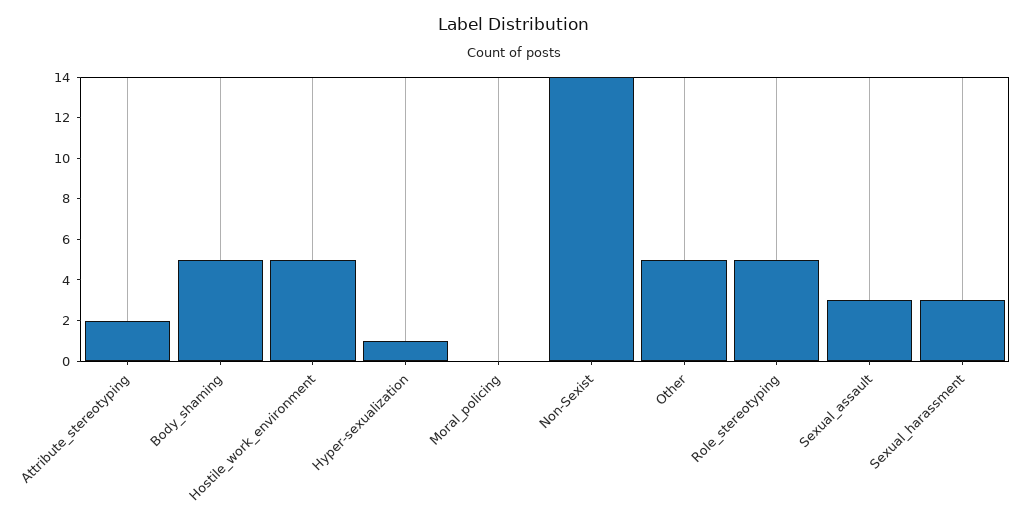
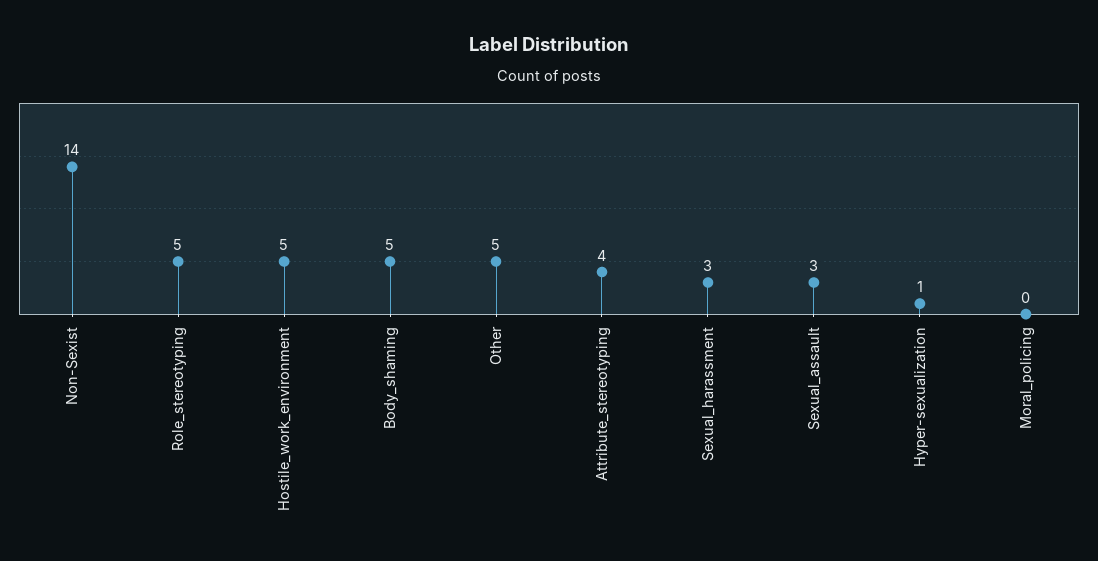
  {
-   "Attribute_stereotyping": 2,
+   "Attribute_stereotyping": 4,
    "Body_shaming": 5,
    "Hostile_work_environment": 5,
    "Hyper-sexualization": 1,
    "Moral_policing": 0,
    "Non-Sexist": 14,
    "Other": 5,
    "Role_stereotyping": 5,
    "Sexual_assault": 3,
    "Sexual_harassment": 3
  }

